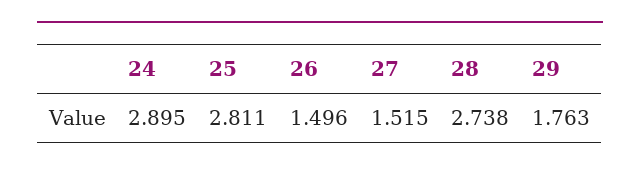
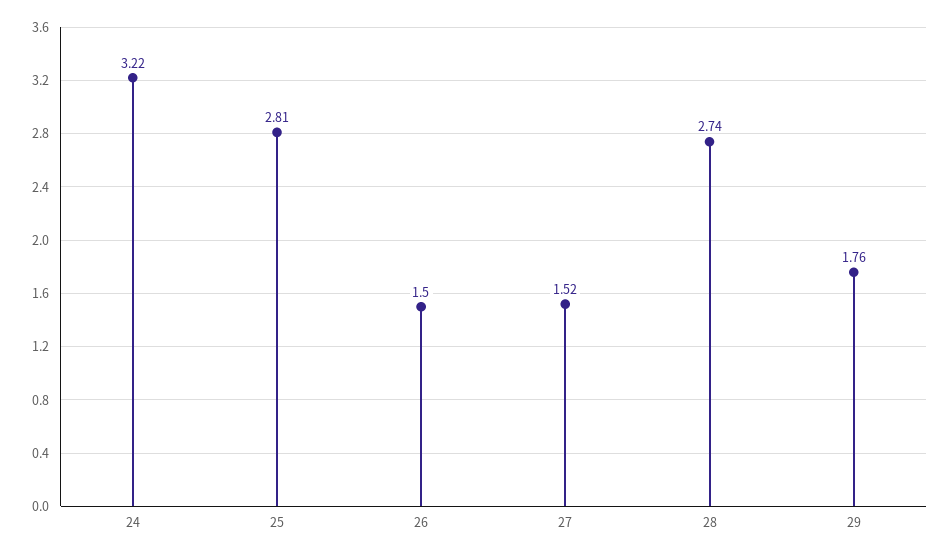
  {
-   "24": 2.895,
+   "24": 3.22,
    "25": 2.811,
    "26": 1.496,
    "27": 1.515,
    "28": 2.738,
    "29": 1.763
  }

